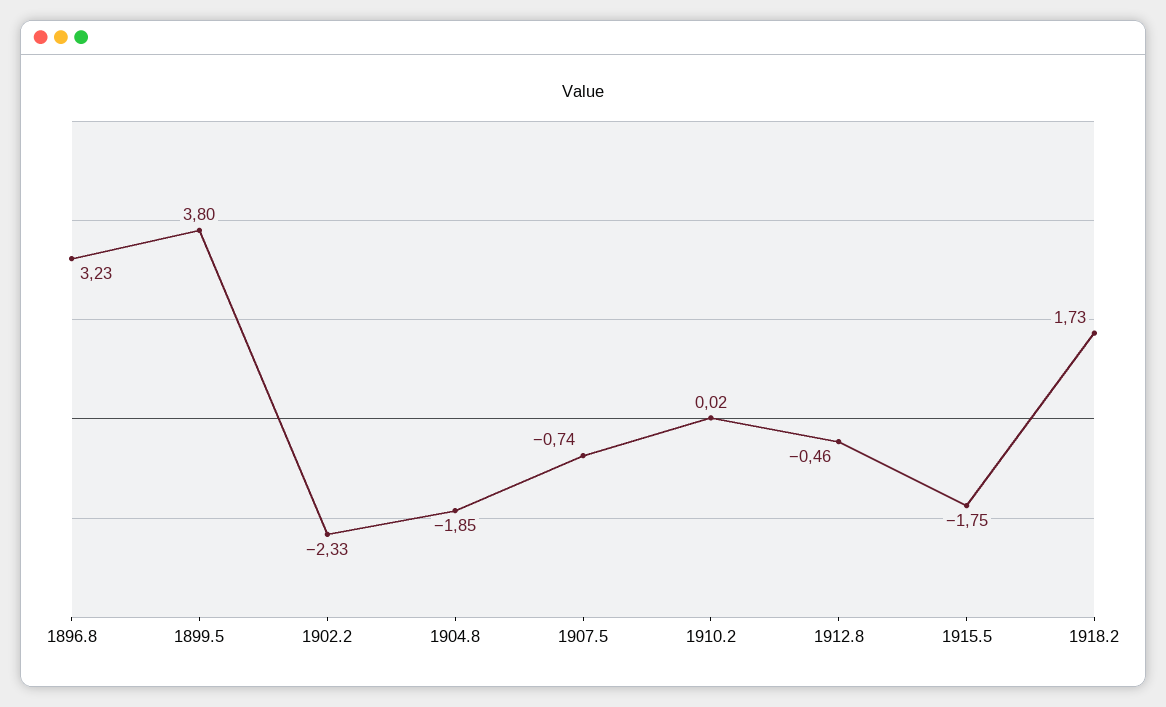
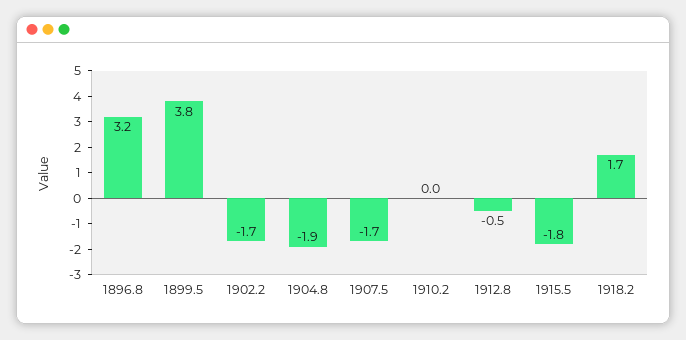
  {
    "1896.8": 3.23,
    "1899.5": 3.8,
-   "1902.2": -2.33,
+   "1902.2": -1.7,
    "1904.8": -1.85,
-   "1907.5": -0.74,
+   "1907.5": -1.7,
    "1910.2": 0.02,
    "1912.8": -0.46,
    "1915.5": -1.75,
    "1918.2": 1.73
  }

